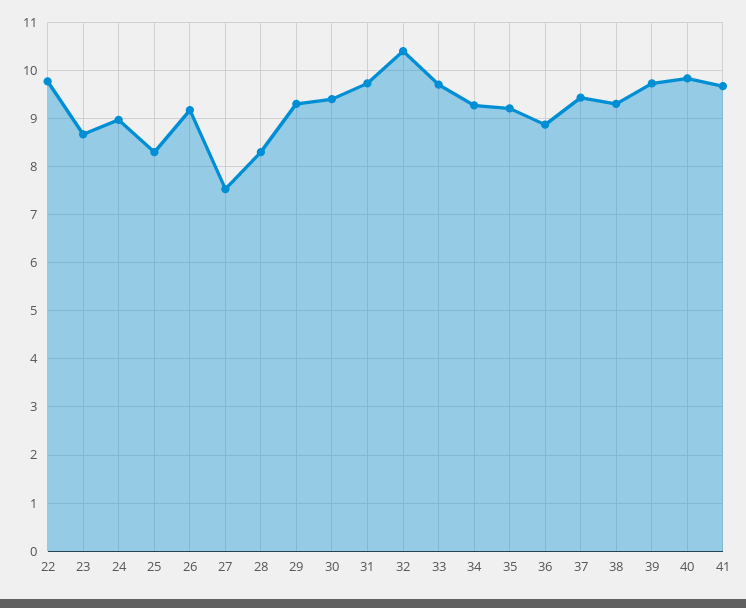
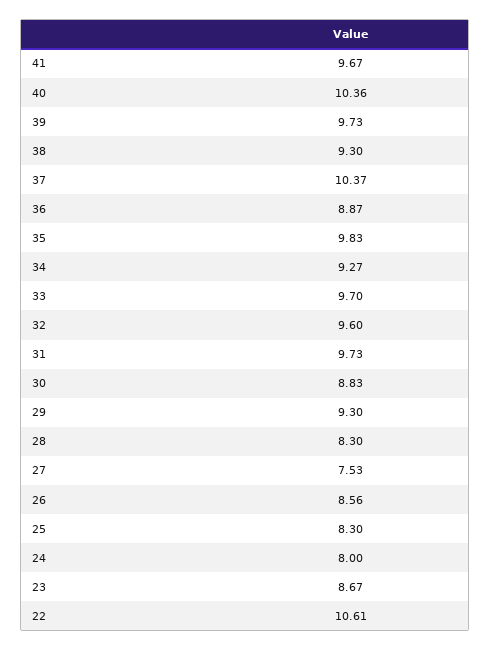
  {
-   "22": 9.8,
+   "22": 10.61,
    "23": 8.67,
-   "24": 9,
+   "24": 8,
    "25": 8.3,
-   "26": 9.2,
+   "26": 8.56,
    "27": 7.53,
    "28": 8.3,
    "29": 9.3,
-   "30": 9.4,
+   "30": 8.83,
    "31": 9.73,
-   "32": 10.4,
+   "32": 9.6,
    "33": 9.7,
    "34": 9.27,
-   "35": 9.2,
+   "35": 9.83,
    "36": 8.87,
-   "37": 9.4,
+   "37": 10.37,
    "38": 9.3,
    "39": 9.73,
-   "40": 9.8,
+   "40": 10.36,
    "41": 9.67
  }

